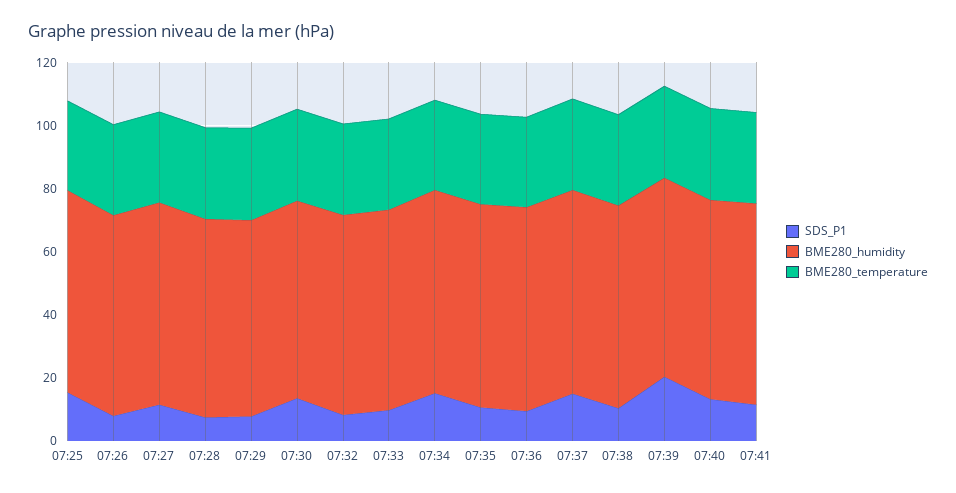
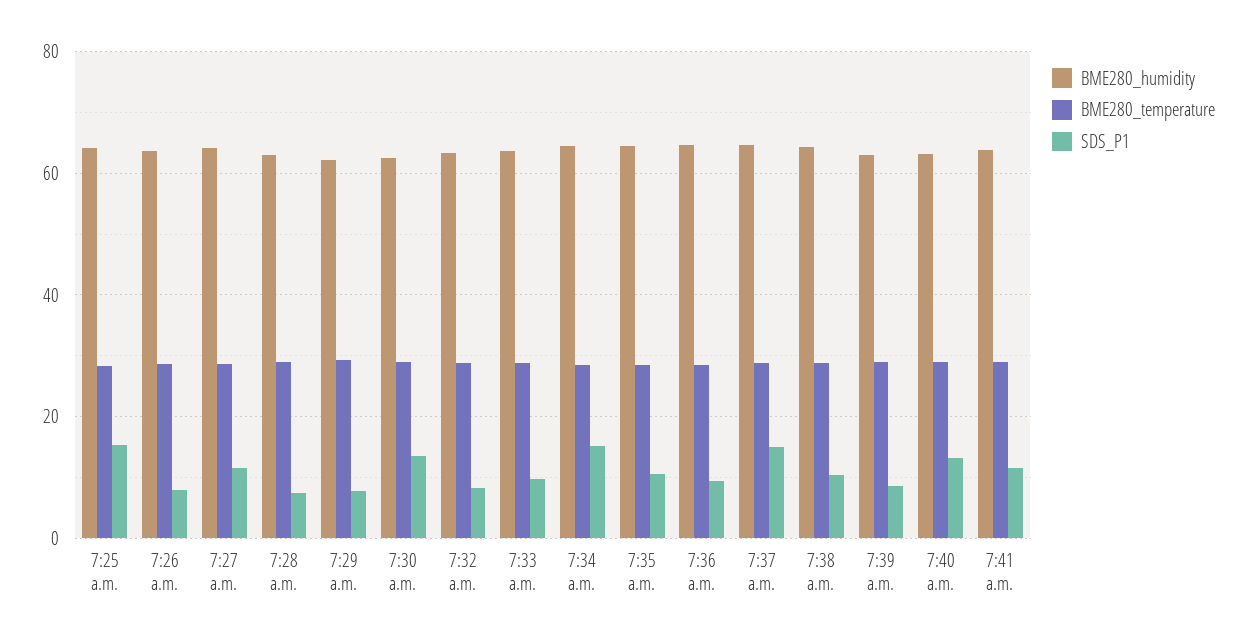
  {
    "SDS_P1": {
      "07:25": 16,
      "07:26": 8,
      "07:27": 12,
      "07:28": 8,
      "07:29": 8,
      "07:30": 14,
      "07:32": 8,
      "07:33": 10,
      "07:34": 16,
      "07:35": 10,
      "07:36": 10,
      "07:37": 14,
      "07:38": 10,
-     "07:39": 20,
+     "07:39": 8,
      "07:40": 14,
      "07:41": 12
    },
    "BME280_humidity": {
      "07:25": 64,
      "07:26": 64,
      "07:27": 64,
      "07:28": 62,
      "07:29": 62,
      "07:30": 62,
      "07:32": 64,
      "07:33": 64,
      "07:34": 64,
      "07:35": 64,
      "07:36": 64,
      "07:37": 64,
      "07:38": 64,
      "07:39": 64,
      "07:40": 64,
      "07:41": 64
    },
    "BME280_temperature": {
      "07:25": 28,
      "07:26": 28,
      "07:27": 28,
      "07:28": 28,
      "07:29": 30,
      "07:30": 30,
      "07:32": 28,
      "07:33": 28,
      "07:34": 28,
      "07:35": 28,
      "07:36": 28,
      "07:37": 28,
      "07:38": 28,
      "07:39": 30,
      "07:40": 28,
      "07:41": 28
    }
  }

